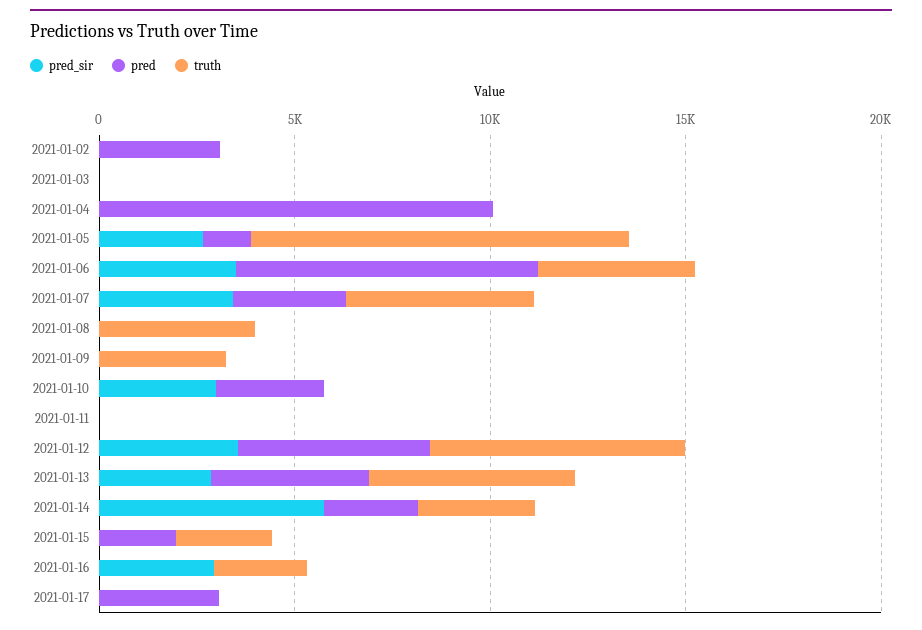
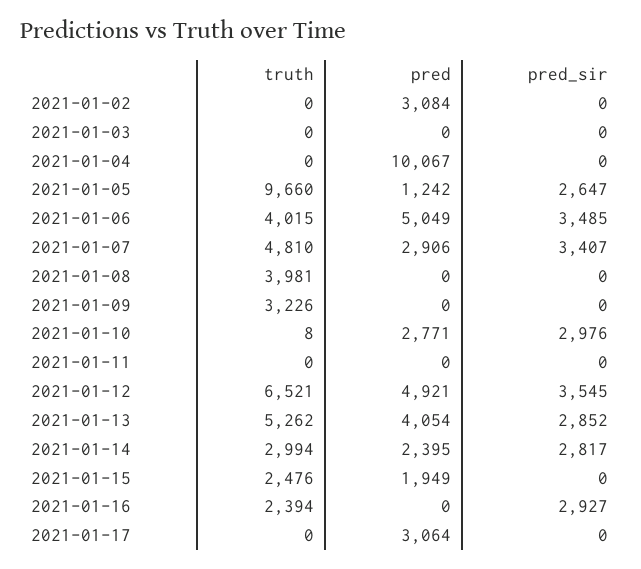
  {
    "pred_sir": {
      "2021-01-02": 0,
      "2021-01-03": 0,
      "2021-01-04": 0,
      "2021-01-05": 2647,
      "2021-01-06": 3485,
      "2021-01-07": 3407,
      "2021-01-08": 0,
      "2021-01-09": 0,
      "2021-01-10": 2976,
      "2021-01-11": 0,
      "2021-01-12": 3545,
      "2021-01-13": 2852,
-     "2021-01-14": 6000,
+     "2021-01-14": 2817,
      "2021-01-15": 0,
      "2021-01-16": 2927,
      "2021-01-17": 0
    },
    "pred": {
      "2021-01-02": 3084,
      "2021-01-03": 0,
      "2021-01-04": 10067,
      "2021-01-05": 1242,
-     "2021-01-06": 8000,
+     "2021-01-06": 5049,
      "2021-01-07": 2906,
      "2021-01-08": 0,
      "2021-01-09": 0,
      "2021-01-10": 2771,
      "2021-01-11": 0,
      "2021-01-12": 4921,
      "2021-01-13": 4054,
      "2021-01-14": 2395,
      "2021-01-15": 1949,
      "2021-01-16": 0,
      "2021-01-17": 3064
    },
    "truth": {
      "2021-01-02": 0,
      "2021-01-03": 0,
      "2021-01-04": 0,
      "2021-01-05": 9660,
      "2021-01-06": 4015,
      "2021-01-07": 4810,
      "2021-01-08": 3981,
      "2021-01-09": 3226,
      "2021-01-10": 8,
      "2021-01-11": 0,
      "2021-01-12": 6521,
      "2021-01-13": 5262,
      "2021-01-14": 2994,
      "2021-01-15": 2476,
      "2021-01-16": 2394,
      "2021-01-17": 0
    }
  }

